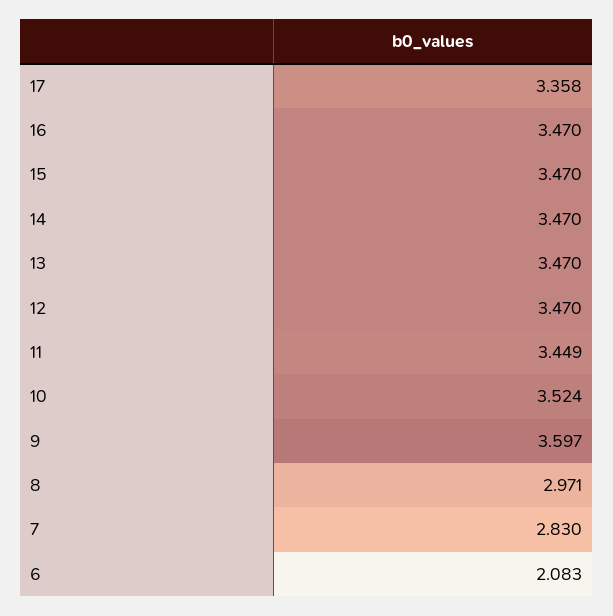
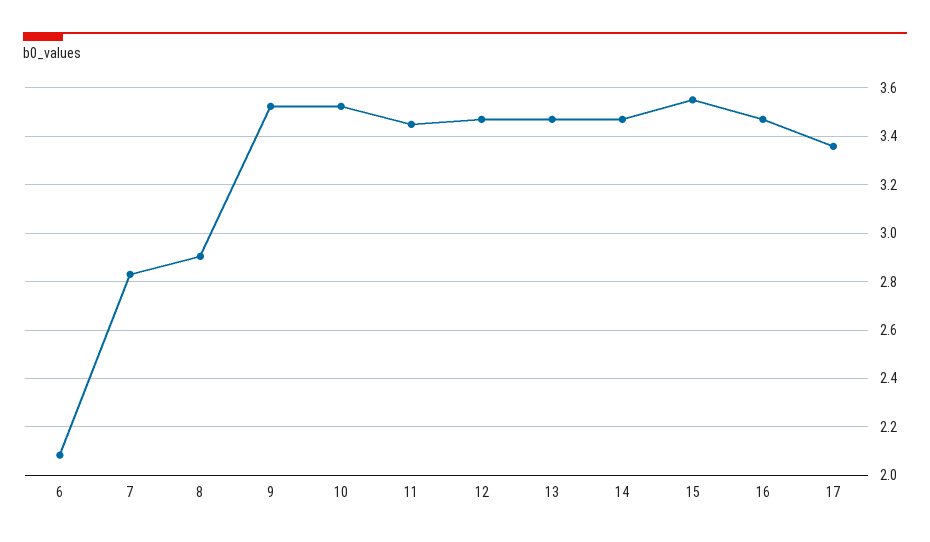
  {
    "17": 3.358,
    "16": 3.47,
-   "15": 3.47,
+   "15": 3.55,
    "14": 3.47,
    "13": 3.47,
    "12": 3.47,
    "11": 3.449,
    "10": 3.524,
-   "9": 3.597,
+   "9": 3.525,
-   "8": 2.971,
+   "8": 2.9,
    "7": 2.83,
    "6": 2.083
  }

